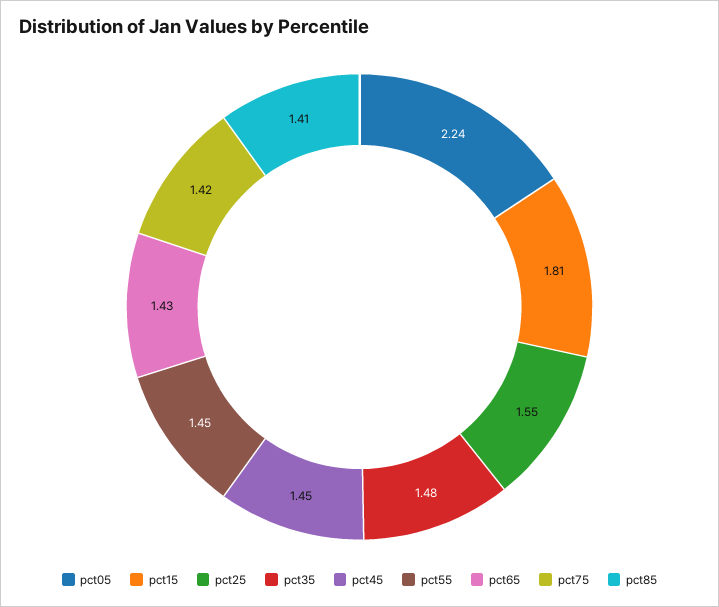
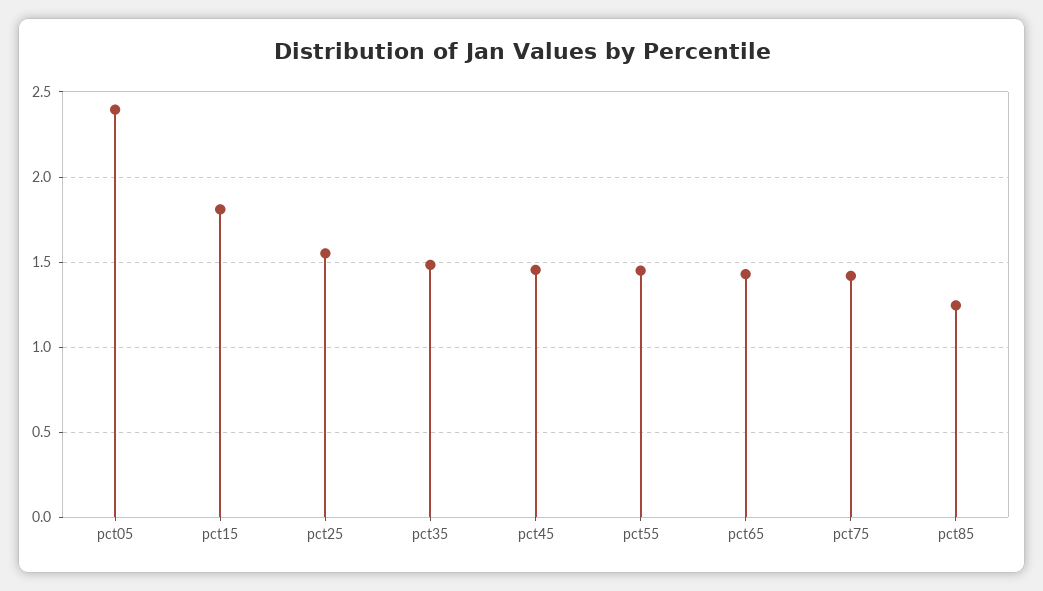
  {
-   "pct05": 2.24,
+   "pct05": 2.4,
    "pct15": 1.81,
    "pct25": 1.55,
    "pct35": 1.48,
    "pct45": 1.45,
    "pct55": 1.45,
    "pct65": 1.43,
    "pct75": 1.42,
-   "pct85": 1.41
+   "pct85": 1.25
  }

